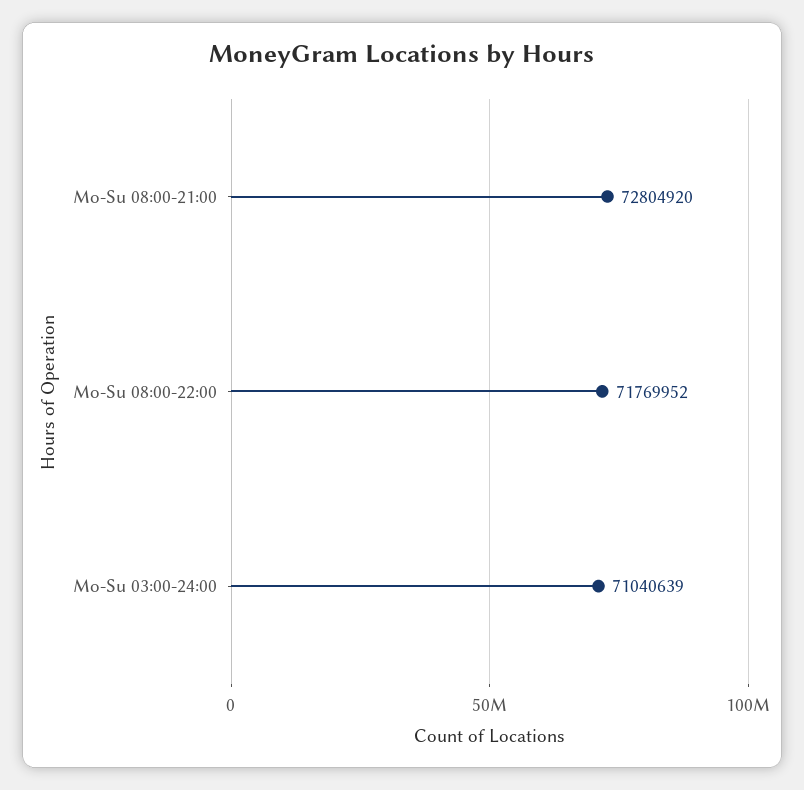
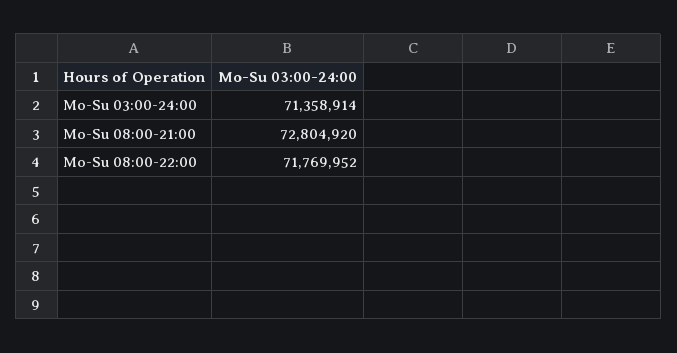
  {
    "Mo-Su 08:00-21:00": 72804920,
    "Mo-Su 08:00-22:00": 71769952,
-   "Mo-Su 03:00-24:00": 71040639
+   "Mo-Su 03:00-24:00": 71358914
  }

